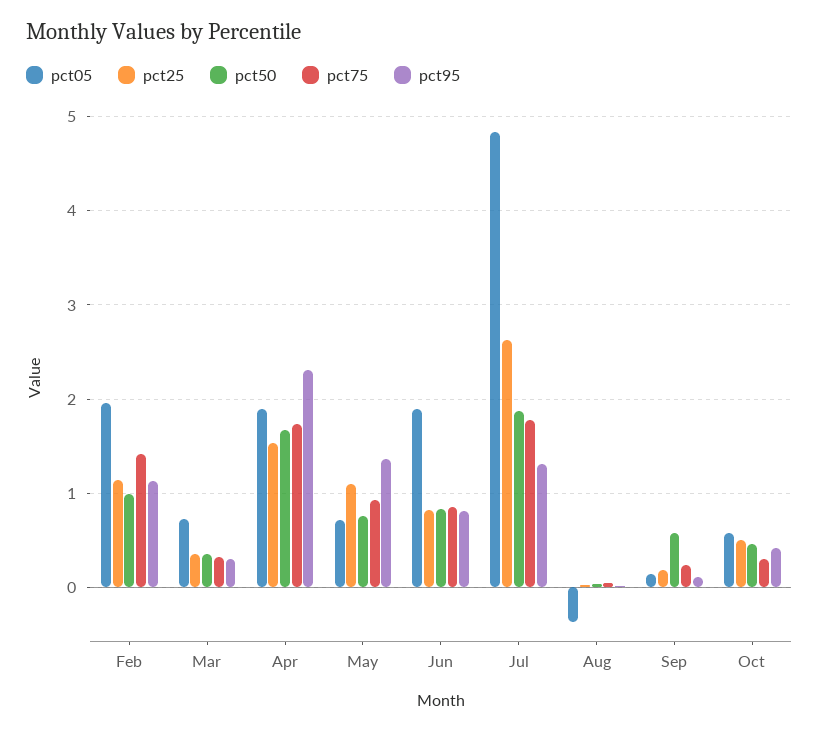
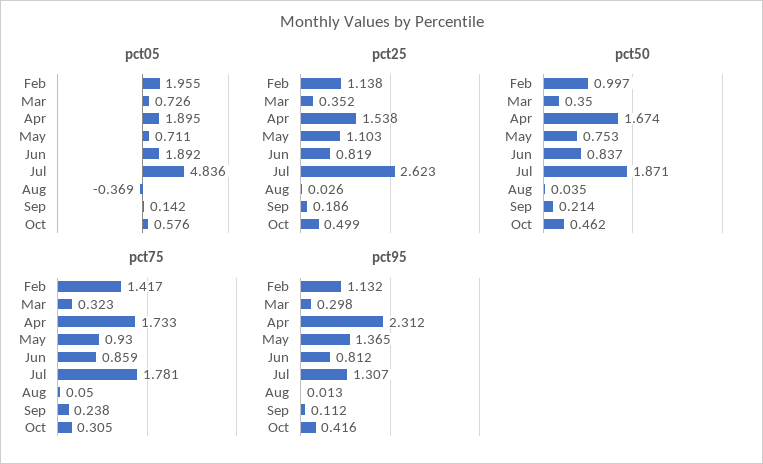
  {
    "pct05": {
      "Feb": 1.955,
      "Mar": 0.726,
      "Apr": 1.895,
      "May": 0.711,
      "Jun": 1.892,
      "Jul": 4.836,
      "Aug": -0.369,
      "Sep": 0.142,
      "Oct": 0.576
    },
    "pct25": {
      "Feb": 1.138,
      "Mar": 0.352,
      "Apr": 1.538,
      "May": 1.103,
      "Jun": 0.819,
      "Jul": 2.623,
      "Aug": 0.026,
      "Sep": 0.186,
      "Oct": 0.499
    },
    "pct50": {
      "Feb": 0.997,
      "Mar": 0.35,
      "Apr": 1.674,
      "May": 0.753,
      "Jun": 0.837,
      "Jul": 1.871,
      "Aug": 0.035,
-     "Sep": 0.6,
+     "Sep": 0.214,
      "Oct": 0.462
    },
    "pct75": {
      "Feb": 1.417,
      "Mar": 0.323,
      "Apr": 1.733,
      "May": 0.93,
      "Jun": 0.859,
      "Jul": 1.781,
      "Aug": 0.05,
      "Sep": 0.238,
      "Oct": 0.305
    },
    "pct95": {
      "Feb": 1.132,
      "Mar": 0.298,
      "Apr": 2.312,
      "May": 1.365,
      "Jun": 0.812,
      "Jul": 1.307,
      "Aug": 0.013,
      "Sep": 0.112,
      "Oct": 0.416
    }
  }

